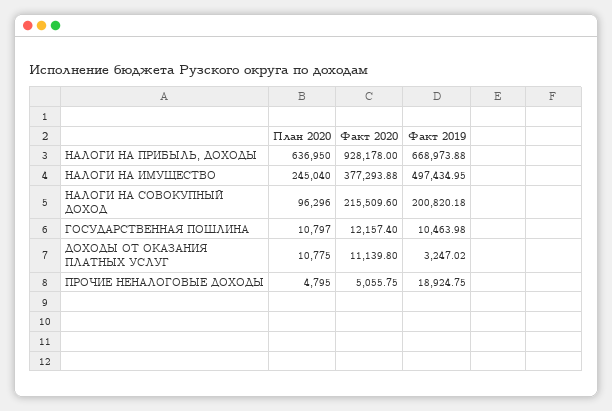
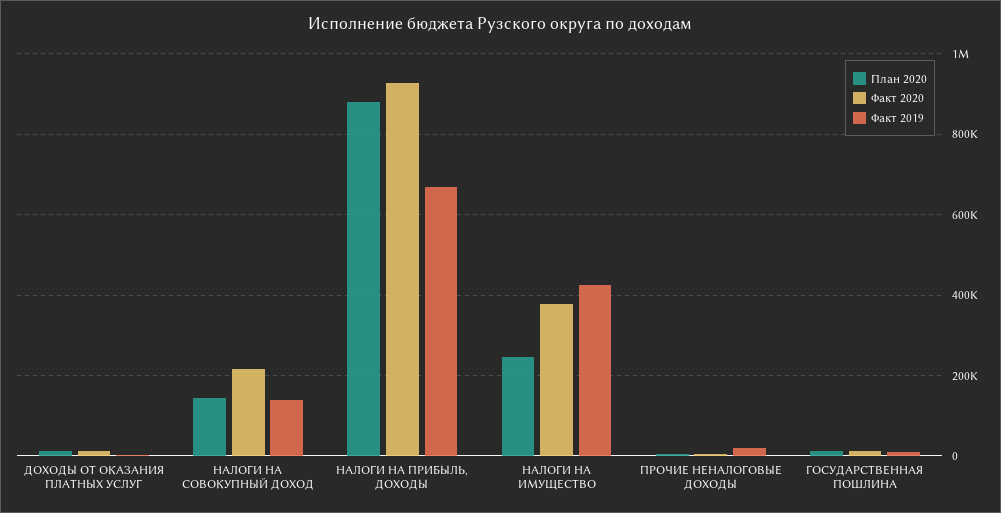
  {
    "План 2020": {
-     "НАЛОГИ НА ПРИБЫЛЬ, ДОХОДЫ": 636950,
+     "НАЛОГИ НА ПРИБЫЛЬ, ДОХОДЫ": 880000,
      "НАЛОГИ НА ИМУЩЕСТВО": 245040,
-     "НАЛОГИ НА СОВОКУПНЫЙ ДОХОД": 96296,
+     "НАЛОГИ НА СОВОКУПНЫЙ ДОХОД": 140000,
      "ГОСУДАРСТВЕННАЯ ПОШЛИНА": 10797,
      "ДОХОДЫ ОТ ОКАЗАНИЯ ПЛАТНЫХ УСЛУГ": 10775,
      "ПРОЧИЕ НЕНАЛОГОВЫЕ ДОХОДЫ": 4795
    },
    "Факт 2020": {
      "НАЛОГИ НА ПРИБЫЛЬ, ДОХОДЫ": 928178,
      "НАЛОГИ НА ИМУЩЕСТВО": 377293.88,
      "НАЛОГИ НА СОВОКУПНЫЙ ДОХОД": 215509.6,
      "ГОСУДАРСТВЕННАЯ ПОШЛИНА": 12157.4,
      "ДОХОДЫ ОТ ОКАЗАНИЯ ПЛАТНЫХ УСЛУГ": 11139.8,
      "ПРОЧИЕ НЕНАЛОГОВЫЕ ДОХОДЫ": 5055.75
    },
    "Факт 2019": {
      "НАЛОГИ НА ПРИБЫЛЬ, ДОХОДЫ": 668973.88,
-     "НАЛОГИ НА ИМУЩЕСТВО": 497434.95,
+     "НАЛОГИ НА ИМУЩЕСТВО": 420000,
-     "НАЛОГИ НА СОВОКУПНЫЙ ДОХОД": 200820.18,
+     "НАЛОГИ НА СОВОКУПНЫЙ ДОХОД": 140000,
      "ГОСУДАРСТВЕННАЯ ПОШЛИНА": 10463.98,
      "ДОХОДЫ ОТ ОКАЗАНИЯ ПЛАТНЫХ УСЛУГ": 3247.02,
      "ПРОЧИЕ НЕНАЛОГОВЫЕ ДОХОДЫ": 18924.75
    }
  }

